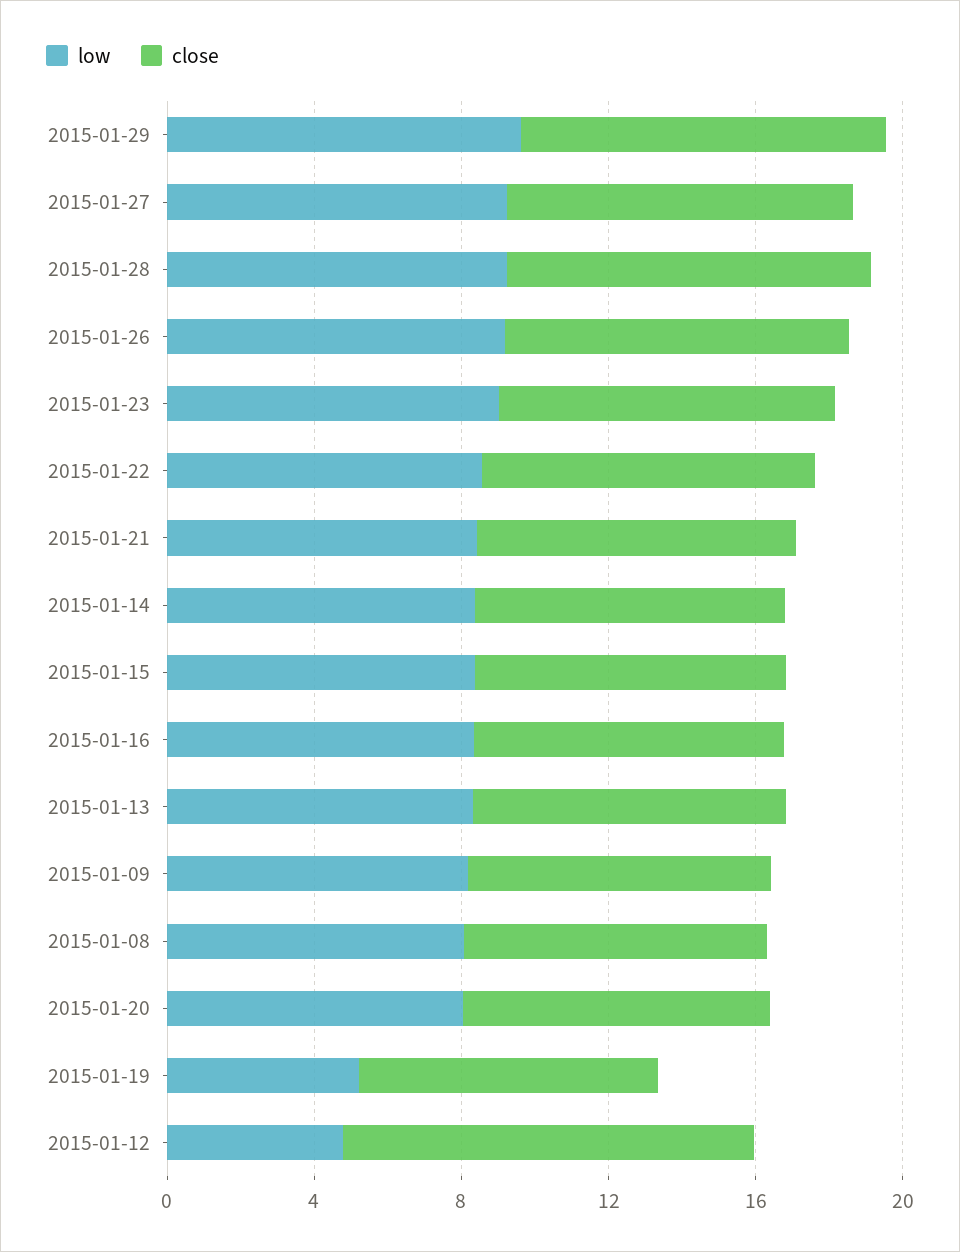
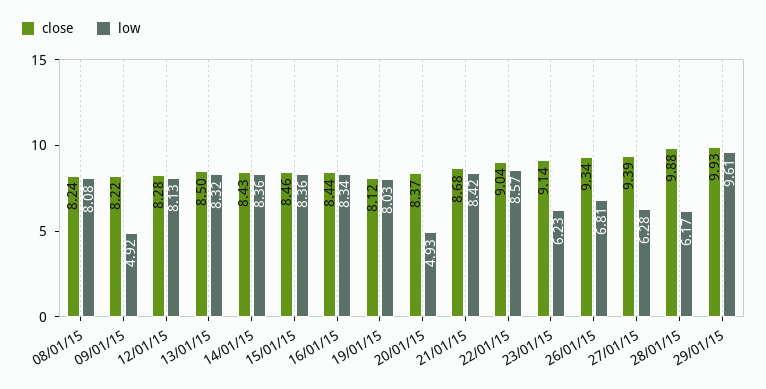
  {
    "low": {
      "2015-01-29": 9.61,
-     "2015-01-27": 9,
+     "2015-01-27": 6.28,
-     "2015-01-28": 9,
+     "2015-01-28": 6.17,
-     "2015-01-26": 9,
+     "2015-01-26": 6.81,
-     "2015-01-23": 9,
+     "2015-01-23": 6.23,
      "2015-01-22": 8.57,
      "2015-01-21": 8.42,
      "2015-01-14": 8.36,
      "2015-01-15": 8.36,
      "2015-01-16": 8.34,
      "2015-01-13": 8.32,
-     "2015-01-09": 8,
+     "2015-01-09": 4.92,
      "2015-01-08": 8.08,
-     "2015-01-20": 8,
+     "2015-01-20": 4.93,
-     "2015-01-19": 5,
+     "2015-01-19": 8.03,
-     "2015-01-12": 5
+     "2015-01-12": 8.13
    },
    "close": {
      "2015-01-29": 9.93,
      "2015-01-27": 9.39,
      "2015-01-28": 9.88,
      "2015-01-26": 9.34,
      "2015-01-23": 9.14,
      "2015-01-22": 9.04,
      "2015-01-21": 8.68,
      "2015-01-14": 8.43,
      "2015-01-15": 8.46,
      "2015-01-16": 8.44,
      "2015-01-13": 8.5,
      "2015-01-09": 8.22,
      "2015-01-08": 8.24,
      "2015-01-20": 8.37,
      "2015-01-19": 8.12,
-     "2015-01-12": 11
+     "2015-01-12": 8.28
    }
  }

